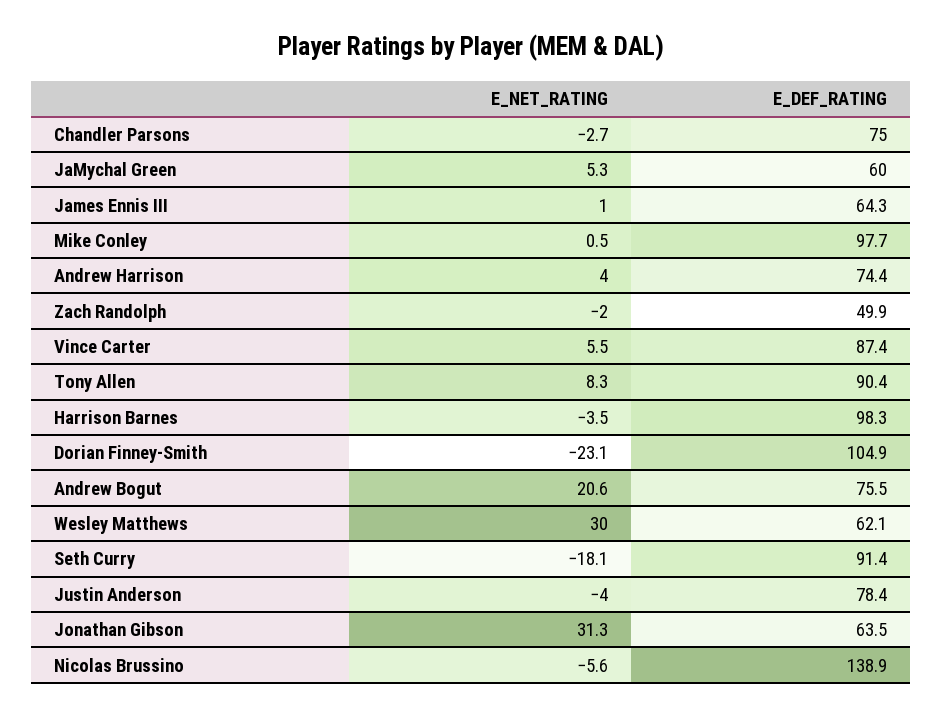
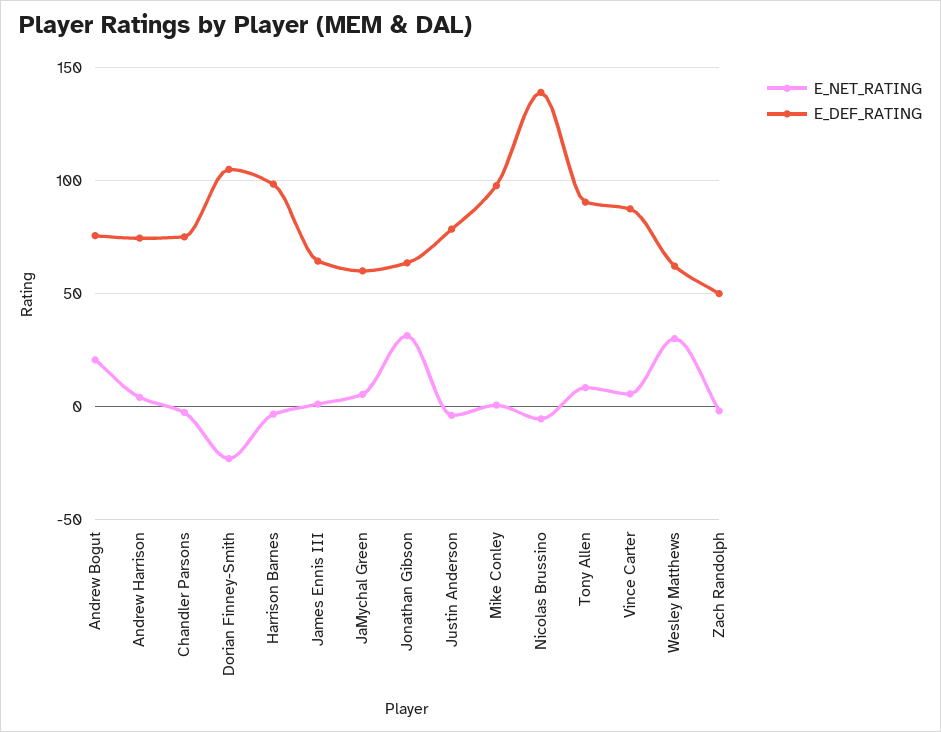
  {
    "E_NET_RATING": {
      "Chandler Parsons": -2.7,
      "JaMychal Green": 5.3,
      "James Ennis III": 1,
      "Mike Conley": 0.5,
      "Andrew Harrison": 4,
      "Zach Randolph": -2,
      "Vince Carter": 5.5,
      "Tony Allen": 8.3,
      "Harrison Barnes": -3.5,
      "Dorian Finney-Smith": -23.1,
      "Andrew Bogut": 20.6,
      "Wesley Matthews": 30,
-     "Seth Curry": -18.1,
      "Justin Anderson": -4,
      "Jonathan Gibson": 31.3,
      "Nicolas Brussino": -5.6
    },
    "E_DEF_RATING": {
      "Chandler Parsons": 75,
      "JaMychal Green": 60,
      "James Ennis III": 64.3,
      "Mike Conley": 97.7,
      "Andrew Harrison": 74.4,
      "Zach Randolph": 49.9,
      "Vince Carter": 87.4,
      "Tony Allen": 90.4,
      "Harrison Barnes": 98.3,
      "Dorian Finney-Smith": 104.9,
      "Andrew Bogut": 75.5,
      "Wesley Matthews": 62.1,
-     "Seth Curry": 91.4,
      "Justin Anderson": 78.4,
      "Jonathan Gibson": 63.5,
      "Nicolas Brussino": 138.9
    }
  }

